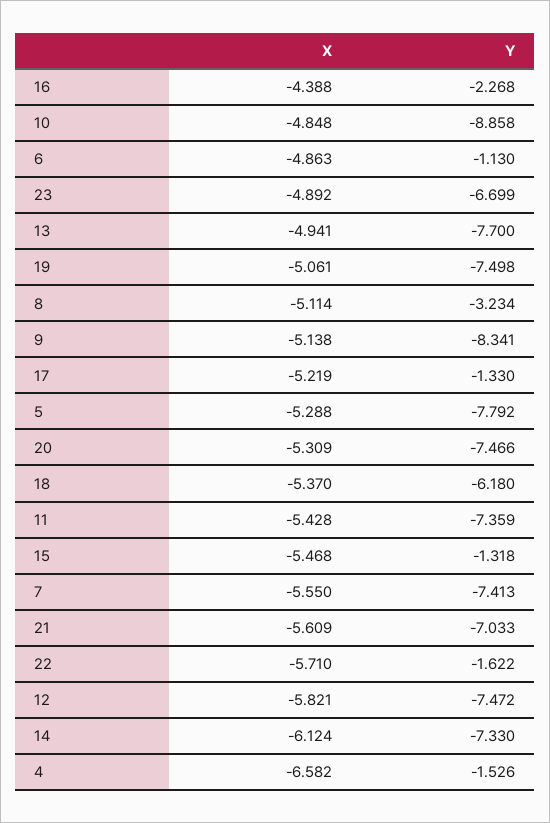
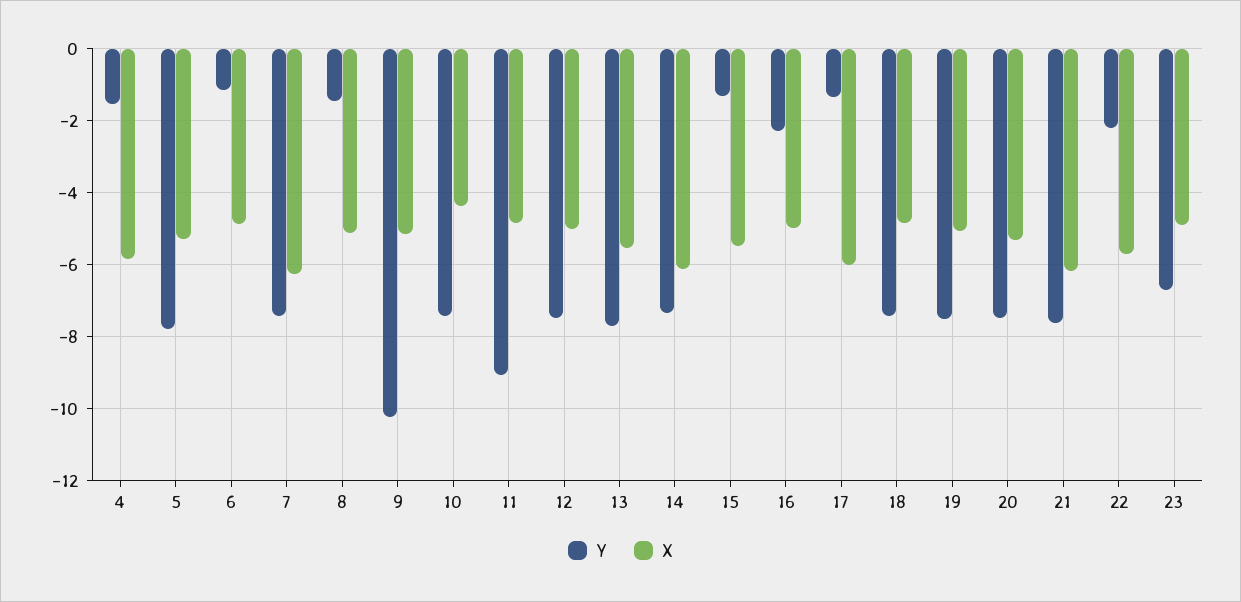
  {
    "X": {
-     "16": -4.388,
+     "16": -5,
-     "10": -4.848,
+     "10": -4.4,
      "6": -4.863,
      "23": -4.892,
-     "13": -4.941,
+     "13": -5.6,
      "19": -5.061,
      "8": -5.114,
      "9": -5.138,
-     "17": -5.219,
+     "17": -6,
      "5": -5.288,
      "20": -5.309,
-     "18": -5.37,
+     "18": -4.8,
-     "11": -5.428,
+     "11": -4.8,
      "15": -5.468,
-     "7": -5.55,
+     "7": -6.2,
-     "21": -5.609,
+     "21": -6.2,
      "22": -5.71,
-     "12": -5.821,
+     "12": -5,
      "14": -6.124,
-     "4": -6.582
+     "4": -5.8
    },
    "Y": {
      "16": -2.268,
-     "10": -8.858,
+     "10": -7.4,
      "6": -1.13,
      "23": -6.699,
      "13": -7.7,
      "19": -7.498,
-     "8": -3.234,
+     "8": -1.4,
-     "9": -8.341,
+     "9": -10.2,
      "17": -1.33,
      "5": -7.792,
      "20": -7.466,
-     "18": -6.18,
+     "18": -7.4,
-     "11": -7.359,
+     "11": -9,
      "15": -1.318,
      "7": -7.413,
-     "21": -7.033,
+     "21": -7.6,
-     "22": -1.622,
+     "22": -2.2,
      "12": -7.472,
      "14": -7.33,
      "4": -1.526
    }
  }

